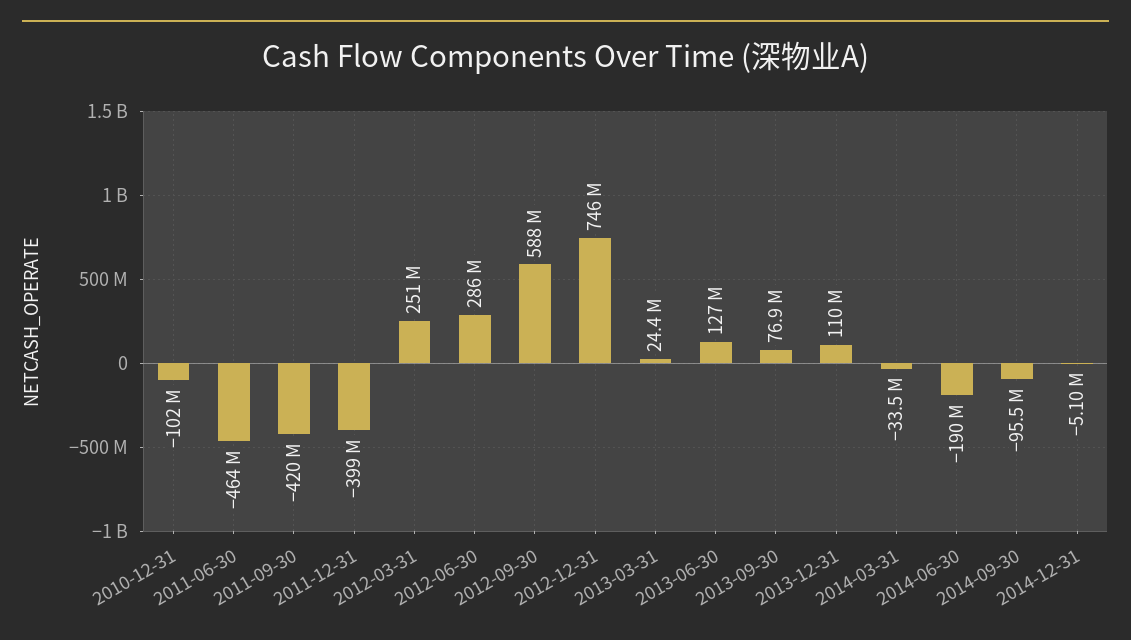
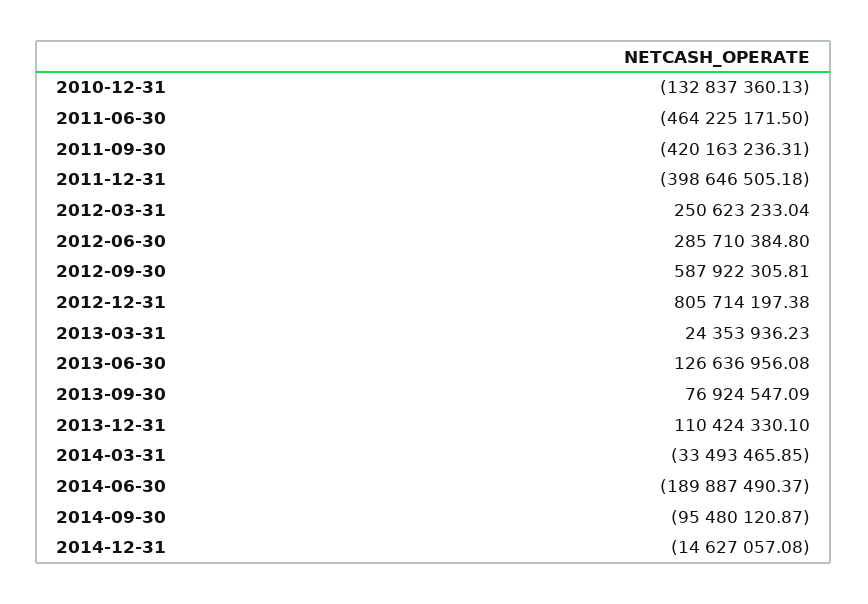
  {
-   "2010-12-31": -102000000,
+   "2010-12-31": -132837360.13,
    "2011-06-30": -464225171.5,
    "2011-09-30": -420163236.31,
    "2011-12-31": -398646505.18,
    "2012-03-31": 250623233.04,
    "2012-06-30": 285710384.8,
    "2012-09-30": 587922305.81,
-   "2012-12-31": 746000000,
+   "2012-12-31": 805714197.38,
    "2013-03-31": 24353936.23,
    "2013-06-30": 126636956.08,
    "2013-09-30": 76924547.09,
    "2013-12-31": 110424330.1,
    "2014-03-31": -33493465.85,
    "2014-06-30": -189887490.37,
    "2014-09-30": -95480120.87,
-   "2014-12-31": -5100000
+   "2014-12-31": -14627057.08
  }

